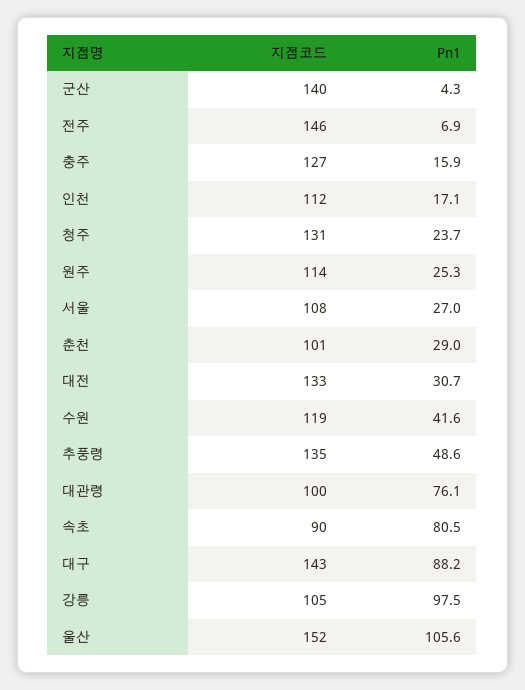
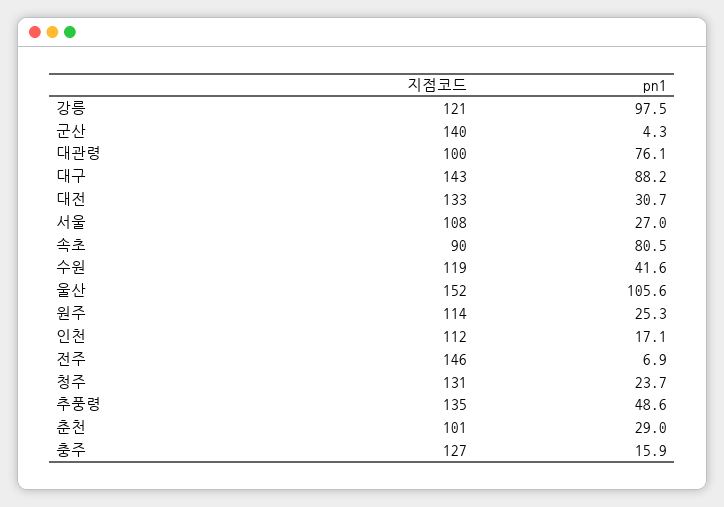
  {
    "지점코드": {
      "군산": 140,
      "전주": 146,
      "충주": 127,
      "인천": 112,
      "청주": 131,
      "원주": 114,
      "서울": 108,
      "춘천": 101,
      "대전": 133,
      "수원": 119,
      "추풍령": 135,
      "대관령": 100,
      "속초": 90,
      "대구": 143,
-     "강릉": 105,
+     "강릉": 121,
      "울산": 152
    },
    "Pn1": {
      "군산": 4.3,
      "전주": 6.9,
      "충주": 15.9,
      "인천": 17.1,
      "청주": 23.7,
      "원주": 25.3,
      "서울": 27,
      "춘천": 29,
      "대전": 30.7,
      "수원": 41.6,
      "추풍령": 48.6,
      "대관령": 76.1,
      "속초": 80.5,
      "대구": 88.2,
      "강릉": 97.5,
      "울산": 105.6
    }
  }

